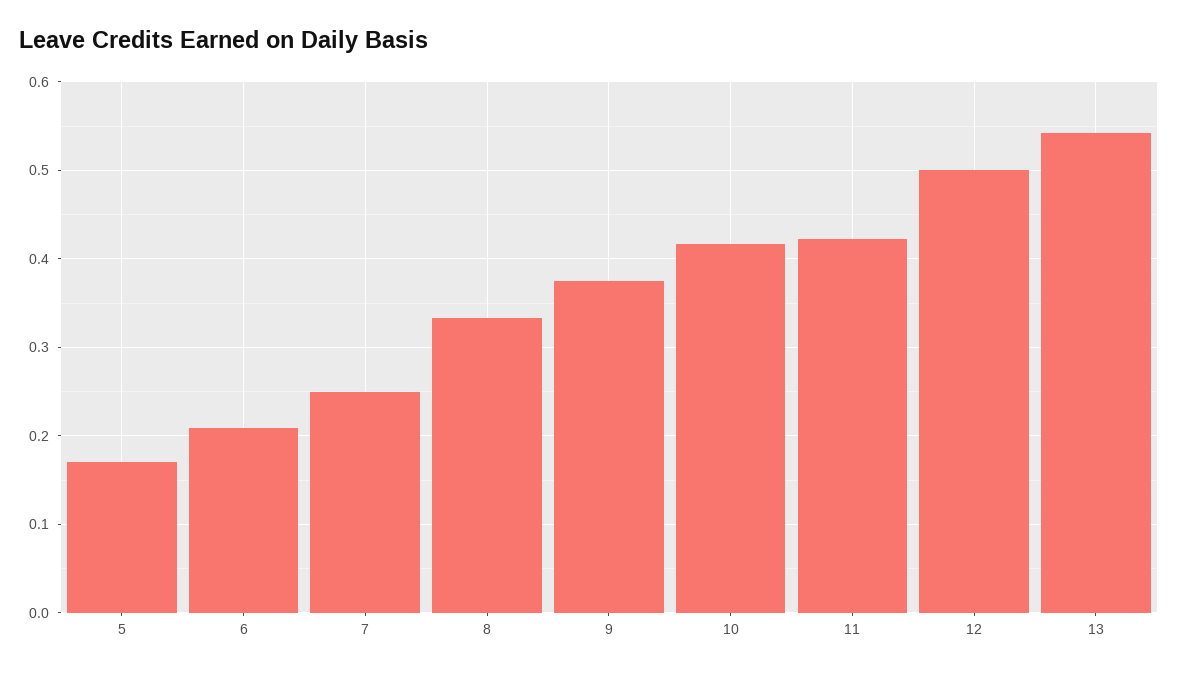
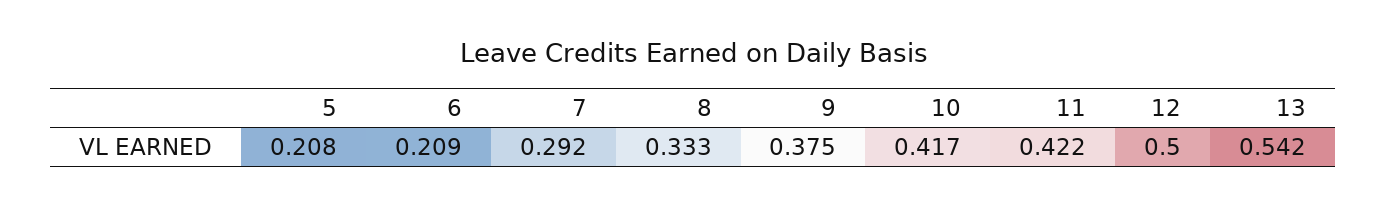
  {
-   "5": 0.17,
+   "5": 0.208,
    "6": 0.209,
-   "7": 0.25,
+   "7": 0.292,
    "8": 0.333,
    "9": 0.375,
    "10": 0.417,
    "11": 0.422,
    "12": 0.5,
    "13": 0.542
  }

